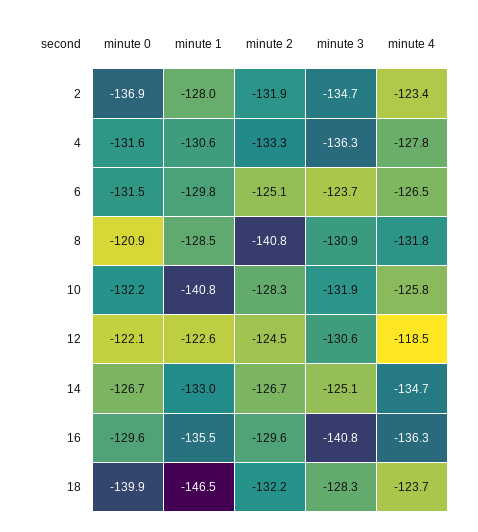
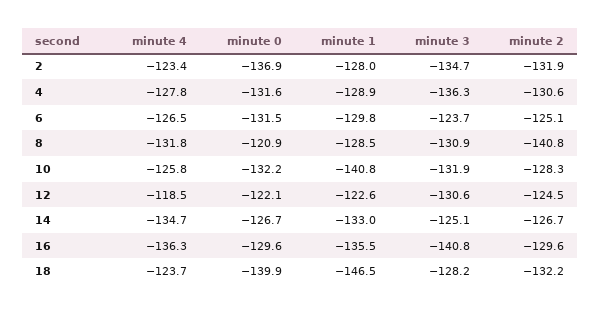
  {
    "minute 0": {
      "2": -136.9,
      "4": -131.6,
      "6": -131.5,
      "8": -120.9,
      "10": -132.2,
      "12": -122.1,
      "14": -126.7,
      "16": -129.6,
      "18": -139.9
    },
    "minute 1": {
      "2": -128,
-     "4": -130.6,
+     "4": -128.9,
      "6": -129.8,
      "8": -128.5,
      "10": -140.8,
      "12": -122.6,
      "14": -133,
      "16": -135.5,
      "18": -146.5
    },
    "minute 2": {
      "2": -131.9,
-     "4": -133.3,
+     "4": -130.6,
      "6": -125.1,
      "8": -140.8,
      "10": -128.3,
      "12": -124.5,
      "14": -126.7,
      "16": -129.6,
      "18": -132.2
    },
    "minute 3": {
      "2": -134.7,
      "4": -136.3,
      "6": -123.7,
      "8": -130.9,
      "10": -131.9,
      "12": -130.6,
      "14": -125.1,
      "16": -140.8,
-     "18": -128.3
+     "18": -128.2
    },
    "minute 4": {
      "2": -123.4,
      "4": -127.8,
      "6": -126.5,
      "8": -131.8,
      "10": -125.8,
      "12": -118.5,
      "14": -134.7,
      "16": -136.3,
      "18": -123.7
    }
  }

